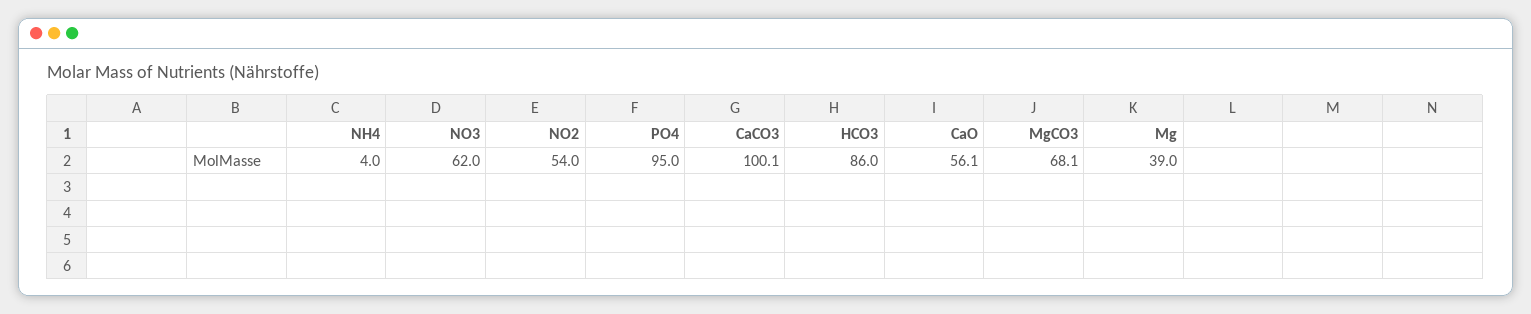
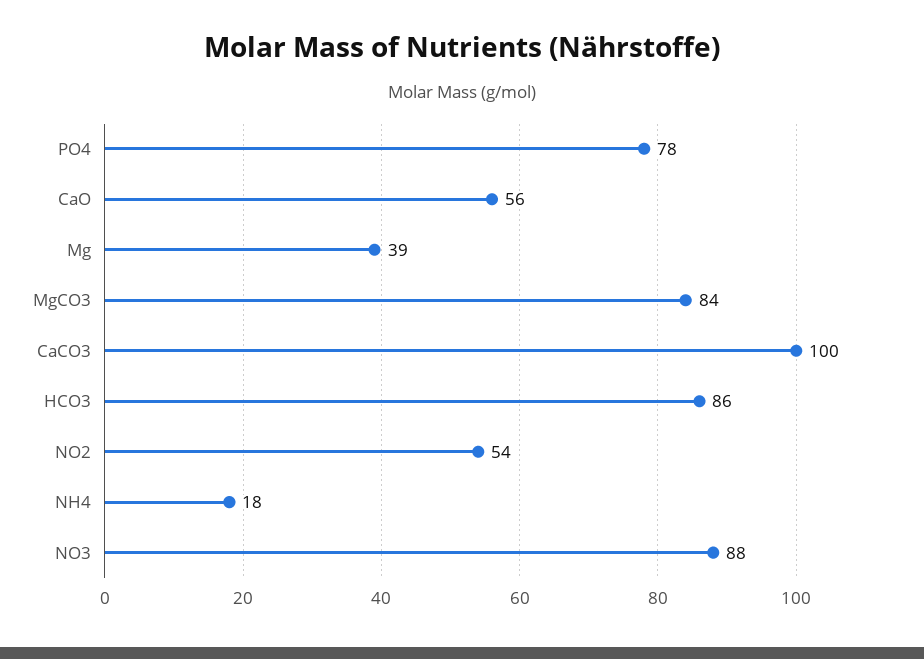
  {
-   "NH4": 4,
+   "NH4": 18,
-   "NO3": 62,
+   "NO3": 88,
    "NO2": 54,
-   "PO4": 95,
+   "PO4": 78,
    "CaCO3": 100.1,
    "HCO3": 86,
    "CaO": 56.1,
-   "MgCO3": 68.1,
+   "MgCO3": 84,
    "Mg": 39
  }

